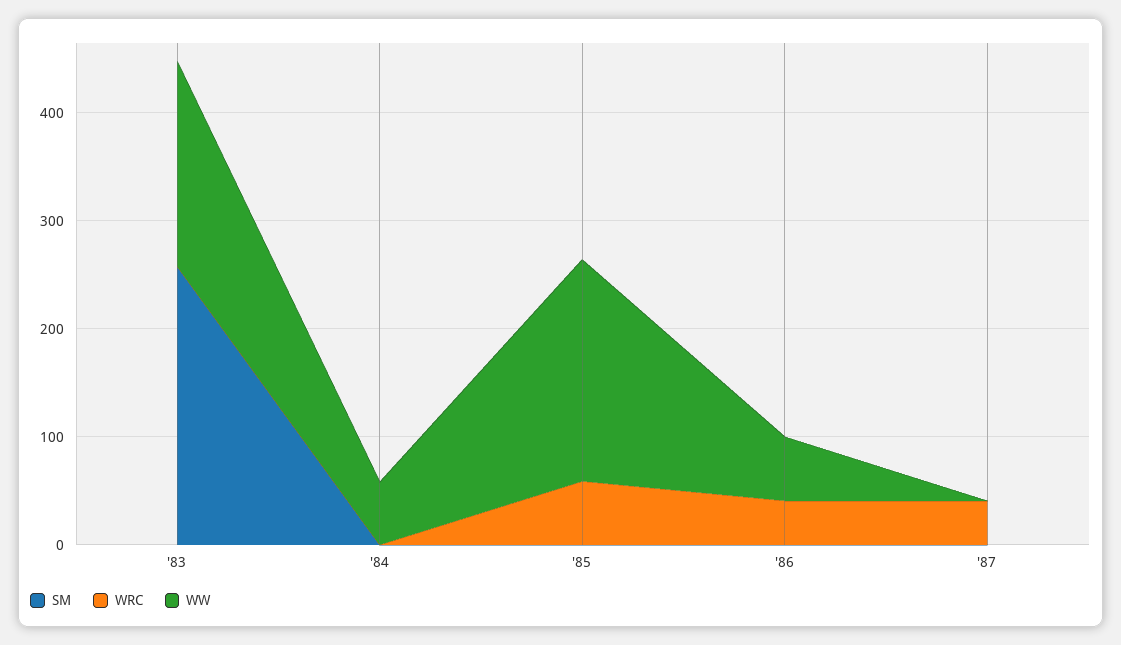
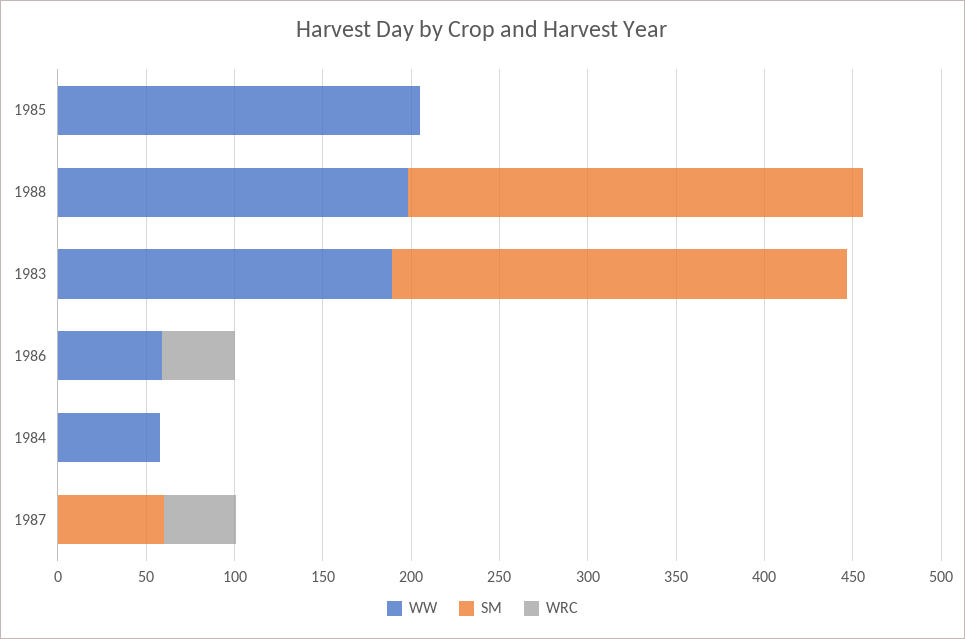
  {
    "SM": {
      "'83": 260,
      "'84": 0,
      "'85": 0,
      "'86": 0,
-     "'87": 0
+     "'87": 60,
+     "1988": 260
    },
    "WRC": {
      "'83": 0,
      "'84": 0,
-     "'85": 60,
+     "'85": 0,
      "'86": 40,
-     "'87": 40
+     "'87": 40,
+     "1988": 0
    },
    "WW": {
      "'83": 190,
      "'84": 60,
      "'85": 210,
      "'86": 60,
-     "'87": 0
+     "'87": 0,
+     "1988": 200
    }
  }

